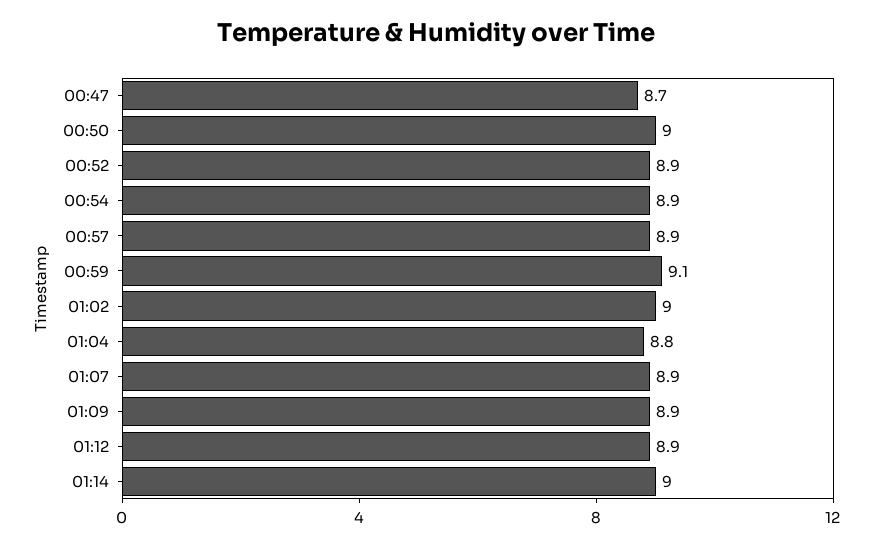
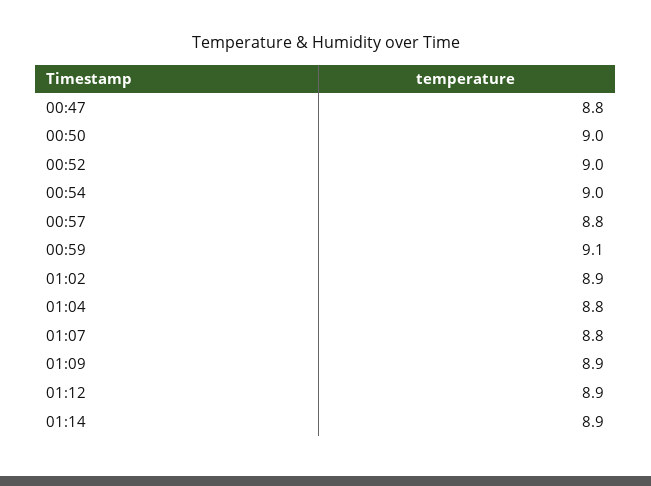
  {
-   "00:47": 8.7,
+   "00:47": 8.8,
    "00:50": 9,
-   "00:52": 8.9,
+   "00:52": 9,
-   "00:54": 8.9,
+   "00:54": 9,
-   "00:57": 8.9,
+   "00:57": 8.8,
    "00:59": 9.1,
-   "01:02": 9,
+   "01:02": 8.9,
    "01:04": 8.8,
-   "01:07": 8.9,
+   "01:07": 8.8,
    "01:09": 8.9,
    "01:12": 8.9,
-   "01:14": 9
+   "01:14": 8.9
  }

